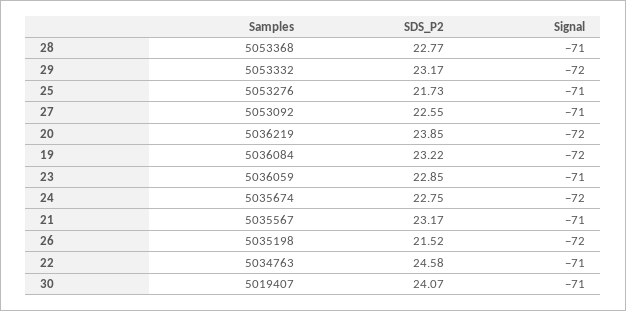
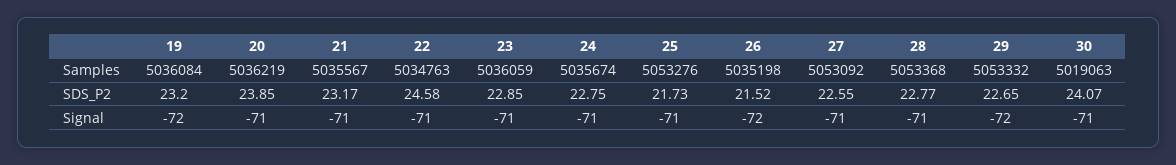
  {
    "Samples": {
      "28": 5053368,
      "29": 5053332,
      "25": 5053276,
      "27": 5053092,
      "20": 5036219,
      "19": 5036084,
      "23": 5036059,
      "24": 5035674,
      "21": 5035567,
      "26": 5035198,
      "22": 5034763,
-     "30": 5019407
+     "30": 5019063
    },
    "SDS_P2": {
      "28": 22.77,
-     "29": 23.17,
+     "29": 22.65,
      "25": 21.73,
      "27": 22.55,
      "20": 23.85,
-     "19": 23.22,
+     "19": 23.2,
      "23": 22.85,
      "24": 22.75,
      "21": 23.17,
      "26": 21.52,
      "22": 24.58,
      "30": 24.07
    },
    "Signal": {
      "28": -71,
      "29": -72,
      "25": -71,
      "27": -71,
-     "20": -72,
+     "20": -71,
      "19": -72,
      "23": -71,
-     "24": -72,
+     "24": -71,
      "21": -71,
      "26": -72,
      "22": -71,
      "30": -71
    }
  }

